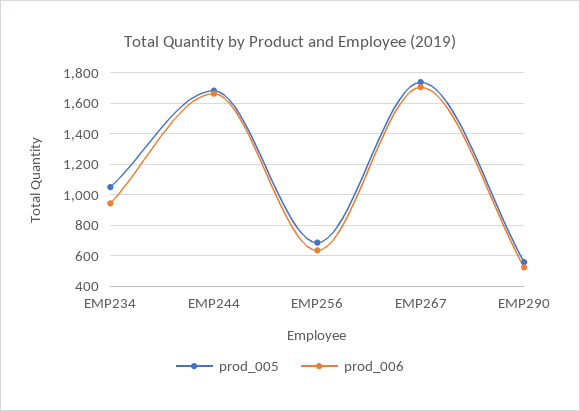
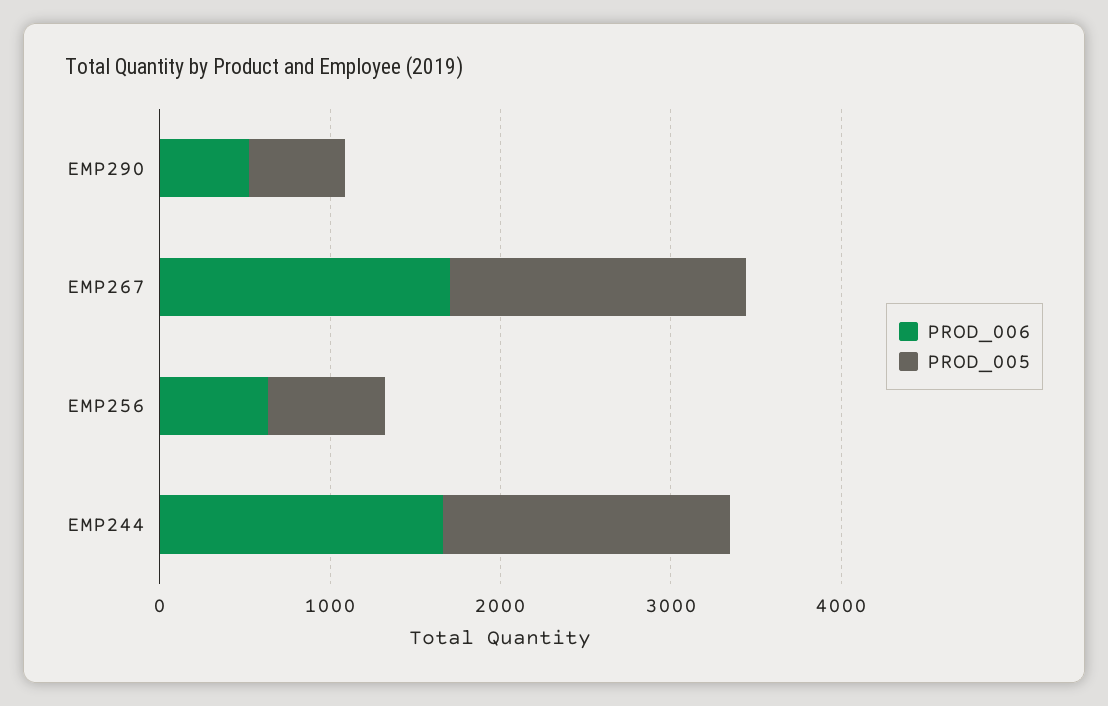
  {
    "prod_005": {
-     "EMP234": 1050,
      "EMP244": 1700,
      "EMP256": 700,
      "EMP267": 1750,
      "EMP290": 550
    },
    "prod_006": {
-     "EMP234": 950,
      "EMP244": 1650,
      "EMP256": 650,
      "EMP267": 1700,
      "EMP290": 550
    }
  }

